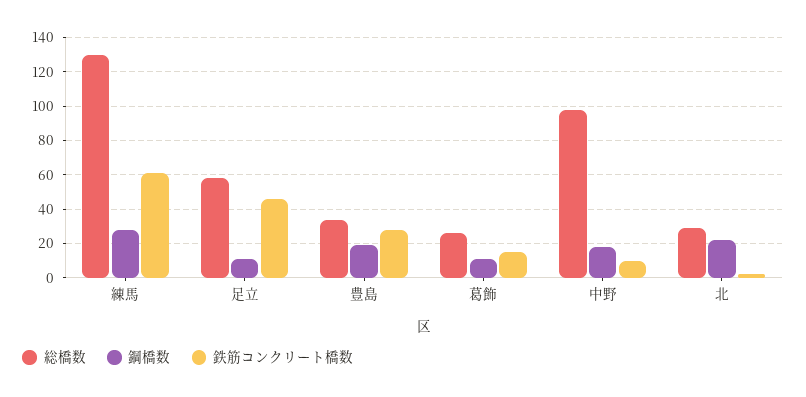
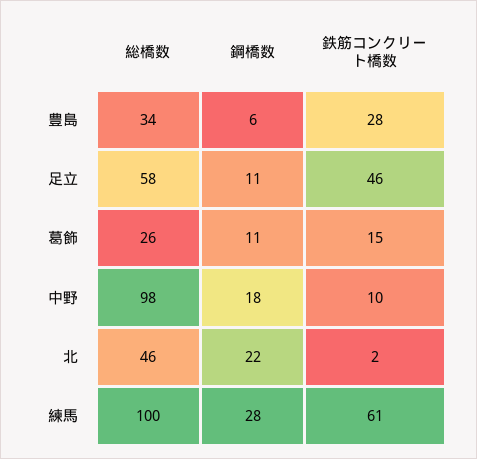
  {
    "総橋数": {
-     "練馬": 130,
+     "練馬": 100,
      "足立": 58,
      "豊島": 34,
      "葛飾": 26,
      "中野": 98,
-     "北": 30
+     "北": 46
    },
    "鋼橋数": {
      "練馬": 28,
      "足立": 11,
-     "豊島": 20,
+     "豊島": 6,
      "葛飾": 11,
      "中野": 18,
      "北": 22
    },
    "鉄筋コンクリート橋数": {
      "練馬": 61,
      "足立": 46,
      "豊島": 28,
      "葛飾": 15,
      "中野": 10,
      "北": 2
    }
  }

